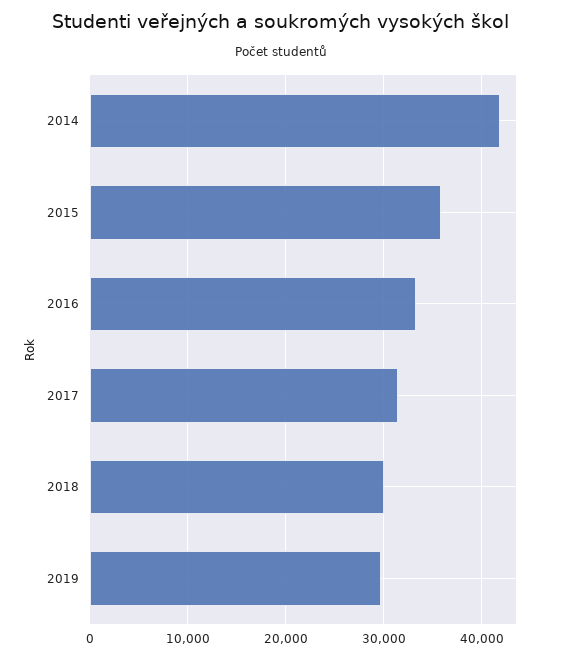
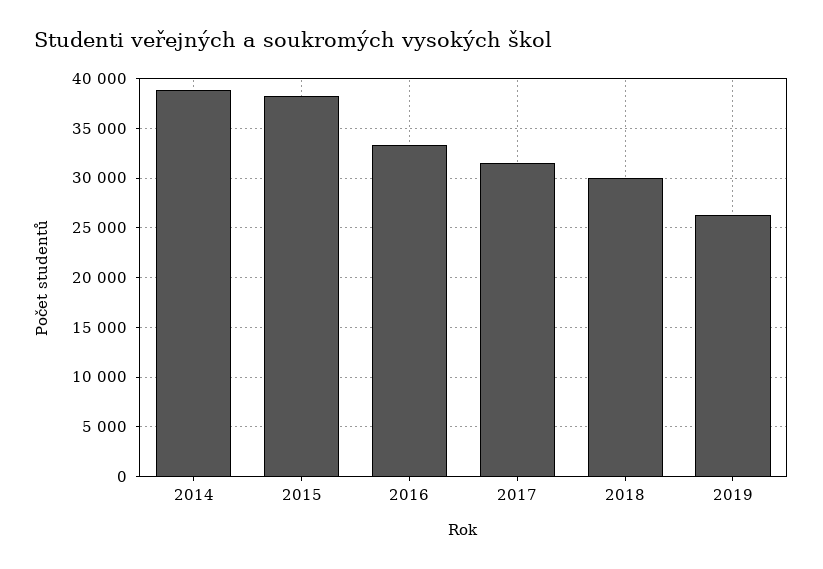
  {
-   "2014": 42000,
+   "2014": 39000,
-   "2015": 36000,
+   "2015": 38000,
    "2016": 33000,
    "2017": 31000,
    "2018": 30000,
-   "2019": 30000
+   "2019": 26000
  }

